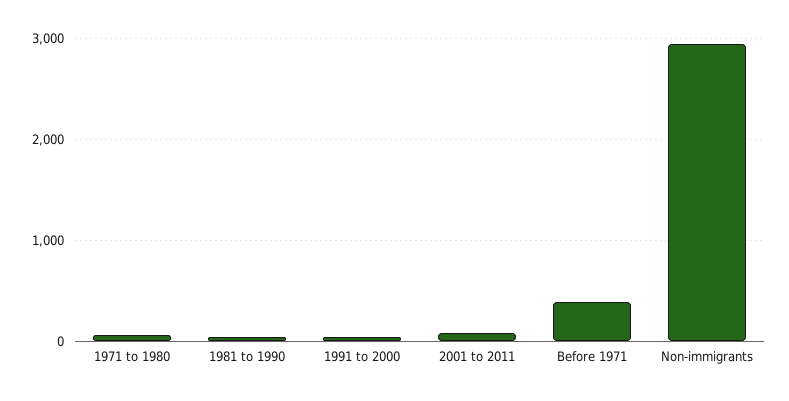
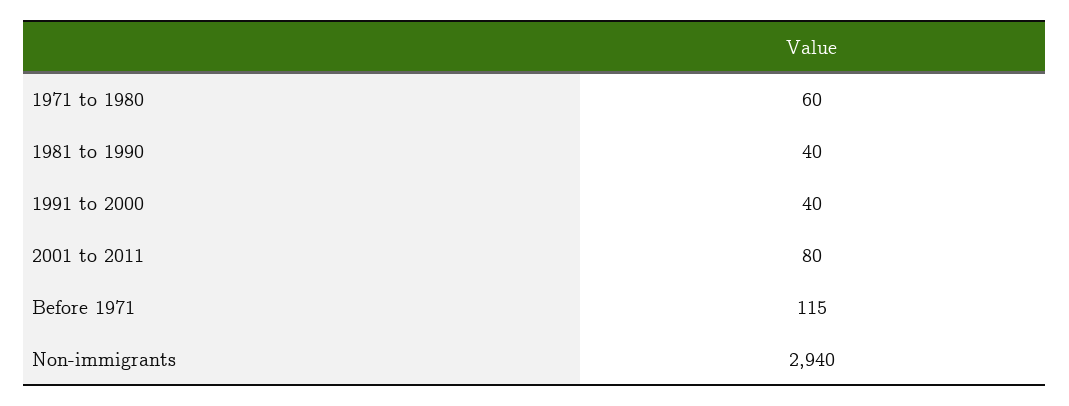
  {
    "1971 to 1980": 60,
    "1981 to 1990": 40,
    "1991 to 2000": 40,
    "2001 to 2011": 80,
-   "Before 1971": 400,
+   "Before 1971": 115,
    "Non-immigrants": 2940
  }

